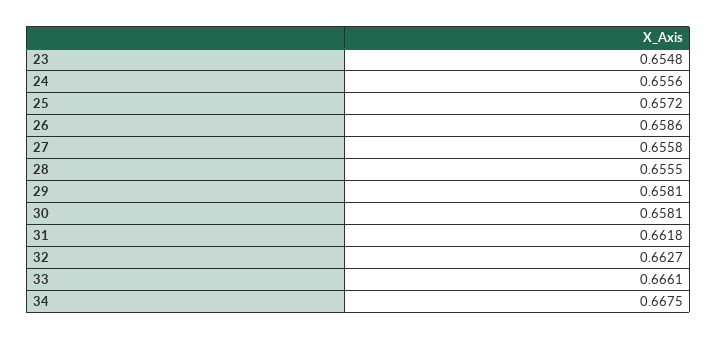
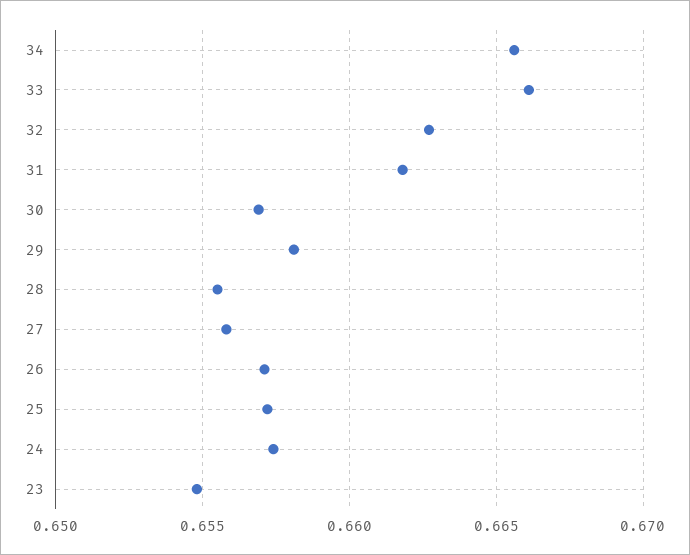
  {
    "23": 0.6548,
-   "24": 0.6556,
+   "24": 0.6575,
    "25": 0.6572,
-   "26": 0.6586,
+   "26": 0.657,
    "27": 0.6558,
    "28": 0.6555,
    "29": 0.6581,
-   "30": 0.6581,
+   "30": 0.657,
    "31": 0.6618,
    "32": 0.6627,
    "33": 0.6661,
-   "34": 0.6675
+   "34": 0.6655
  }

